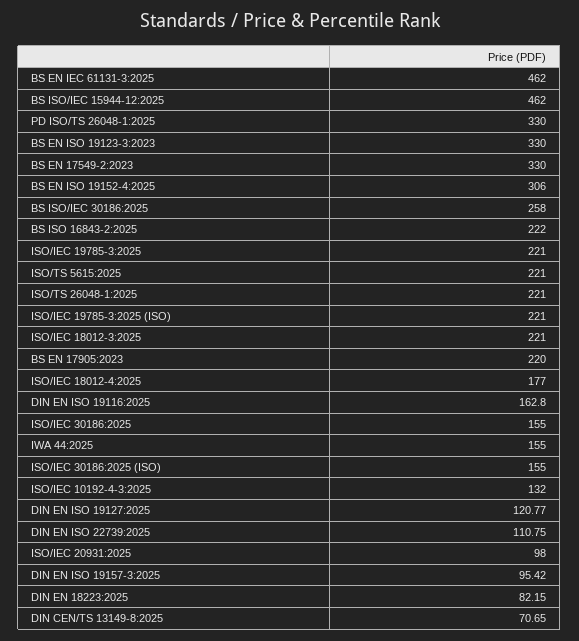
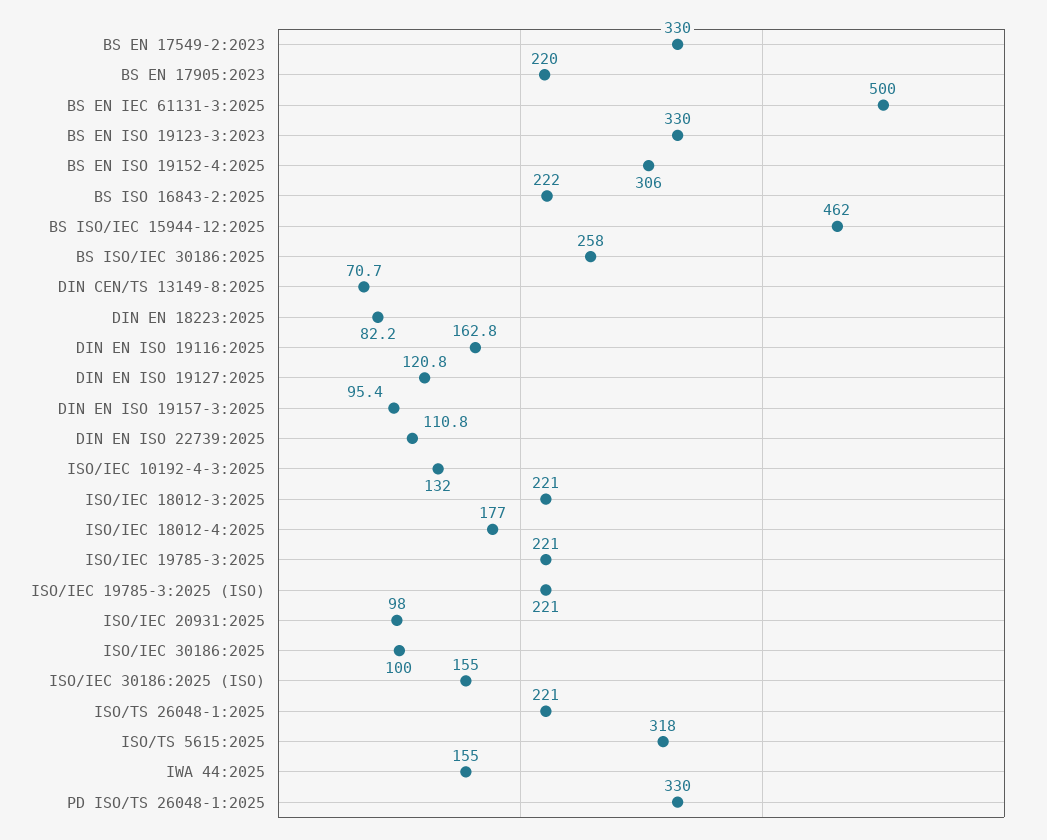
  {
-   "BS EN IEC 61131-3:2025": 462,
+   "BS EN IEC 61131-3:2025": 500,
    "BS ISO/IEC 15944-12:2025": 462,
    "PD ISO/TS 26048-1:2025": 330,
    "BS EN ISO 19123-3:2023": 330,
    "BS EN 17549-2:2023": 330,
    "BS EN ISO 19152-4:2025": 306,
    "BS ISO/IEC 30186:2025": 258,
    "BS ISO 16843-2:2025": 222,
    "ISO/IEC 19785-3:2025": 221,
-   "ISO/TS 5615:2025": 221,
+   "ISO/TS 5615:2025": 318,
    "ISO/TS 26048-1:2025": 221,
    "ISO/IEC 19785-3:2025 (ISO)": 221,
    "ISO/IEC 18012-3:2025": 221,
    "BS EN 17905:2023": 220,
    "ISO/IEC 18012-4:2025": 177,
    "DIN EN ISO 19116:2025": 162.8,
-   "ISO/IEC 30186:2025": 155,
+   "ISO/IEC 30186:2025": 100,
    "IWA 44:2025": 155,
    "ISO/IEC 30186:2025 (ISO)": 155,
    "ISO/IEC 10192-4-3:2025": 132,
    "DIN EN ISO 19127:2025": 120.77,
    "DIN EN ISO 22739:2025": 110.75,
    "ISO/IEC 20931:2025": 98,
    "DIN EN ISO 19157-3:2025": 95.42,
    "DIN EN 18223:2025": 82.15,
    "DIN CEN/TS 13149-8:2025": 70.65
  }

